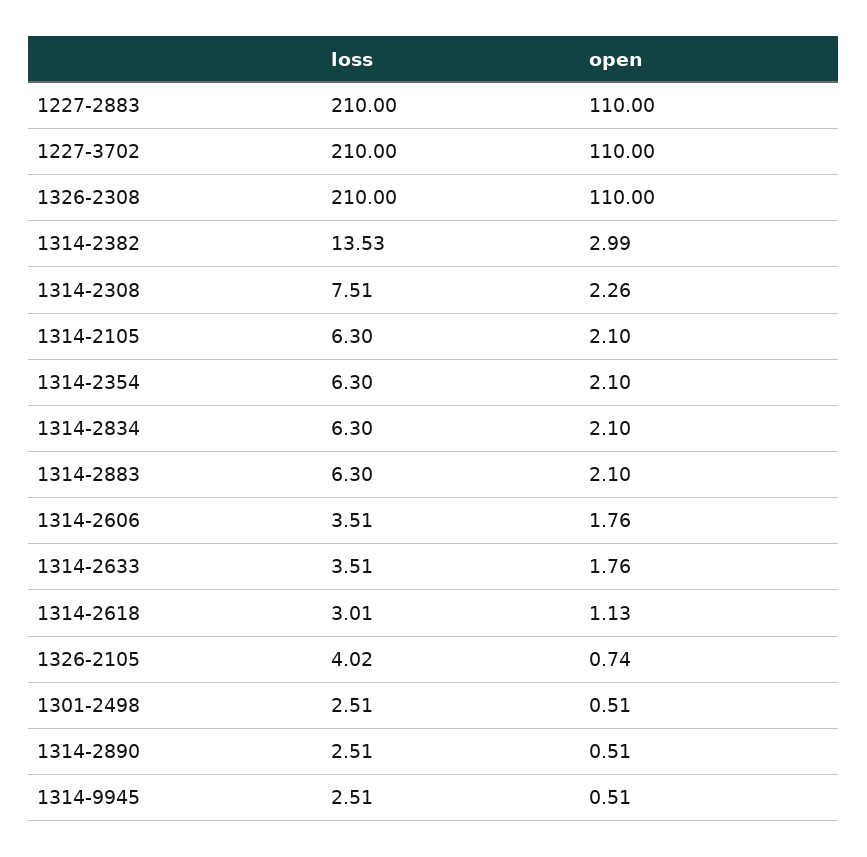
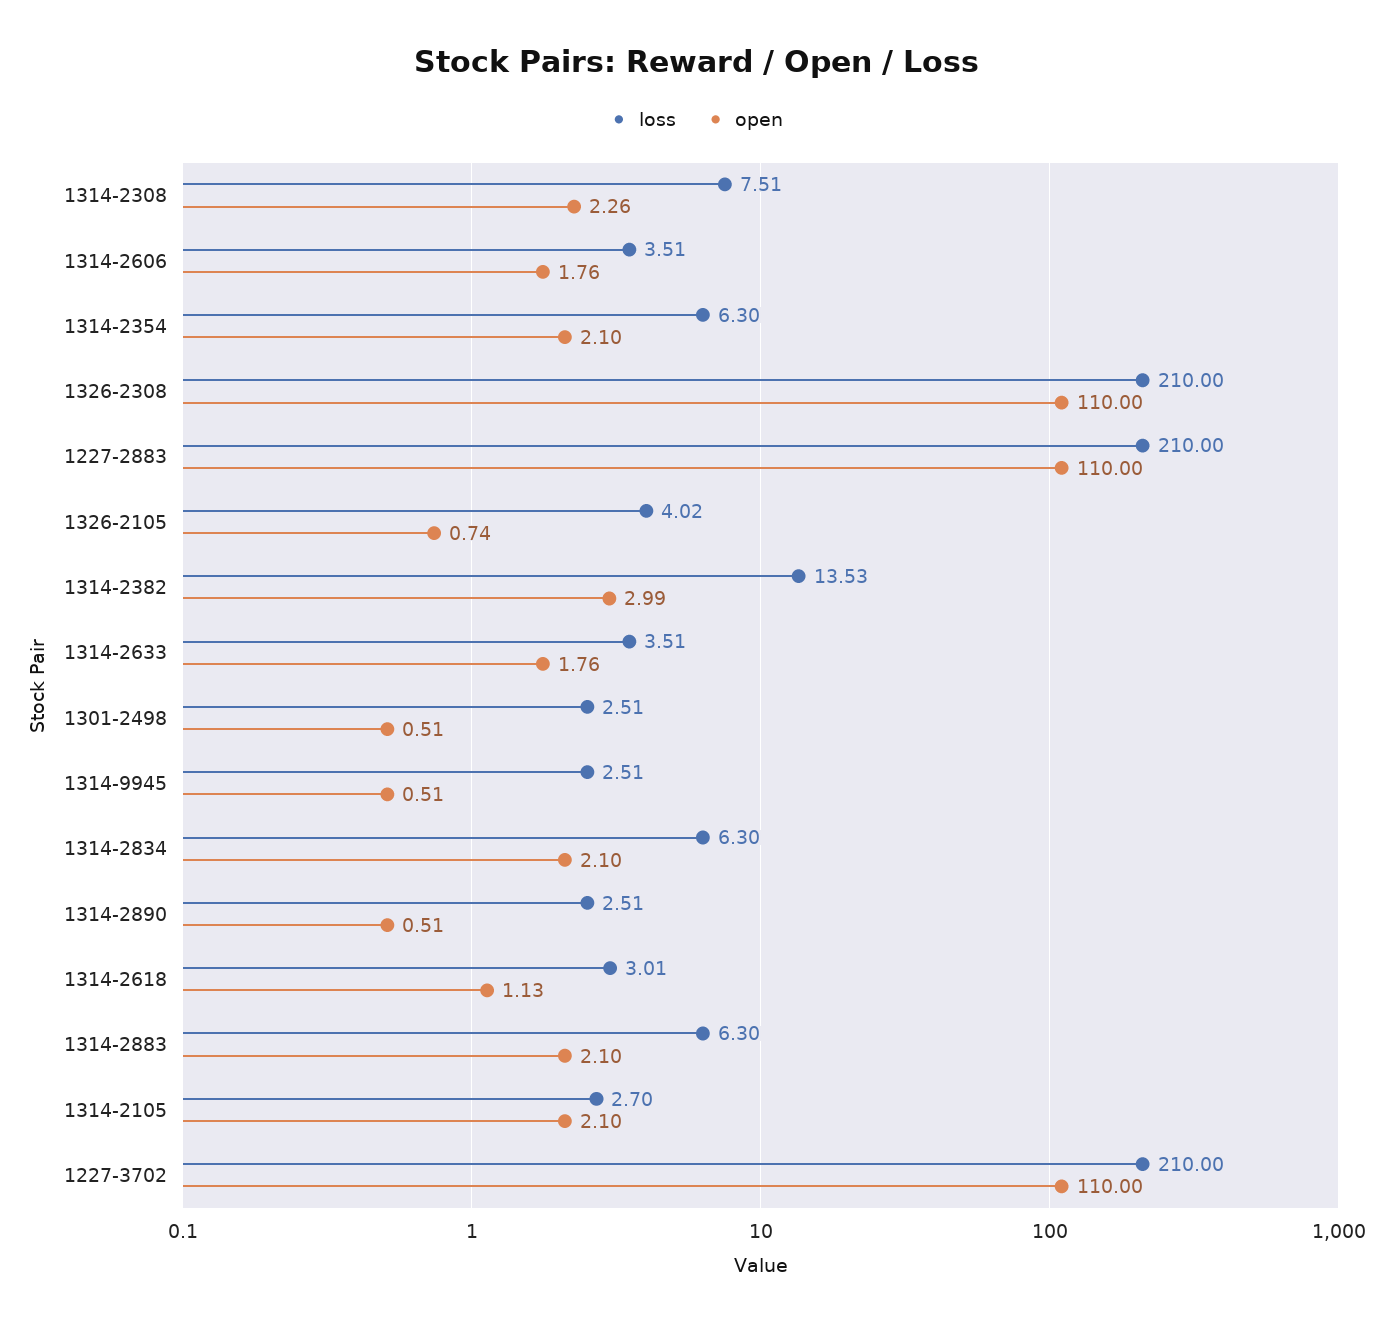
  {
    "loss": {
      "1227-2883": 210,
      "1227-3702": 210,
      "1326-2308": 210,
      "1314-2382": 13.53,
      "1314-2308": 7.51,
-     "1314-2105": 6.3,
+     "1314-2105": 2.7,
      "1314-2354": 6.3,
      "1314-2834": 6.3,
      "1314-2883": 6.3,
      "1314-2606": 3.51,
      "1314-2633": 3.51,
      "1314-2618": 3.01,
      "1326-2105": 4.02,
      "1301-2498": 2.51,
      "1314-2890": 2.51,
      "1314-9945": 2.51
    },
    "open": {
      "1227-2883": 110,
      "1227-3702": 110,
      "1326-2308": 110,
      "1314-2382": 2.99,
      "1314-2308": 2.26,
      "1314-2105": 2.1,
      "1314-2354": 2.1,
      "1314-2834": 2.1,
      "1314-2883": 2.1,
      "1314-2606": 1.76,
      "1314-2633": 1.76,
      "1314-2618": 1.13,
      "1326-2105": 0.74,
      "1301-2498": 0.51,
      "1314-2890": 0.51,
      "1314-9945": 0.51
    }
  }

